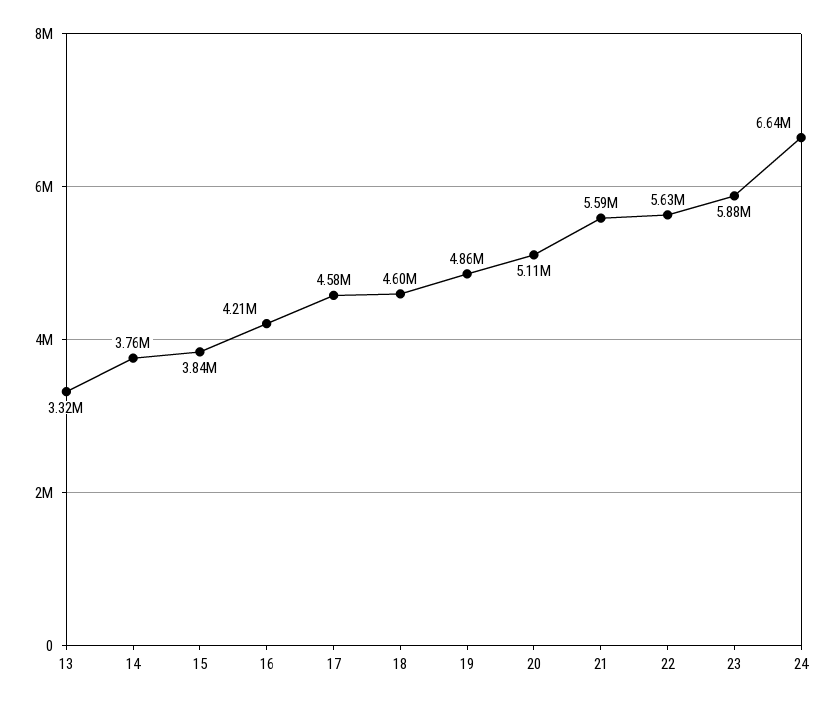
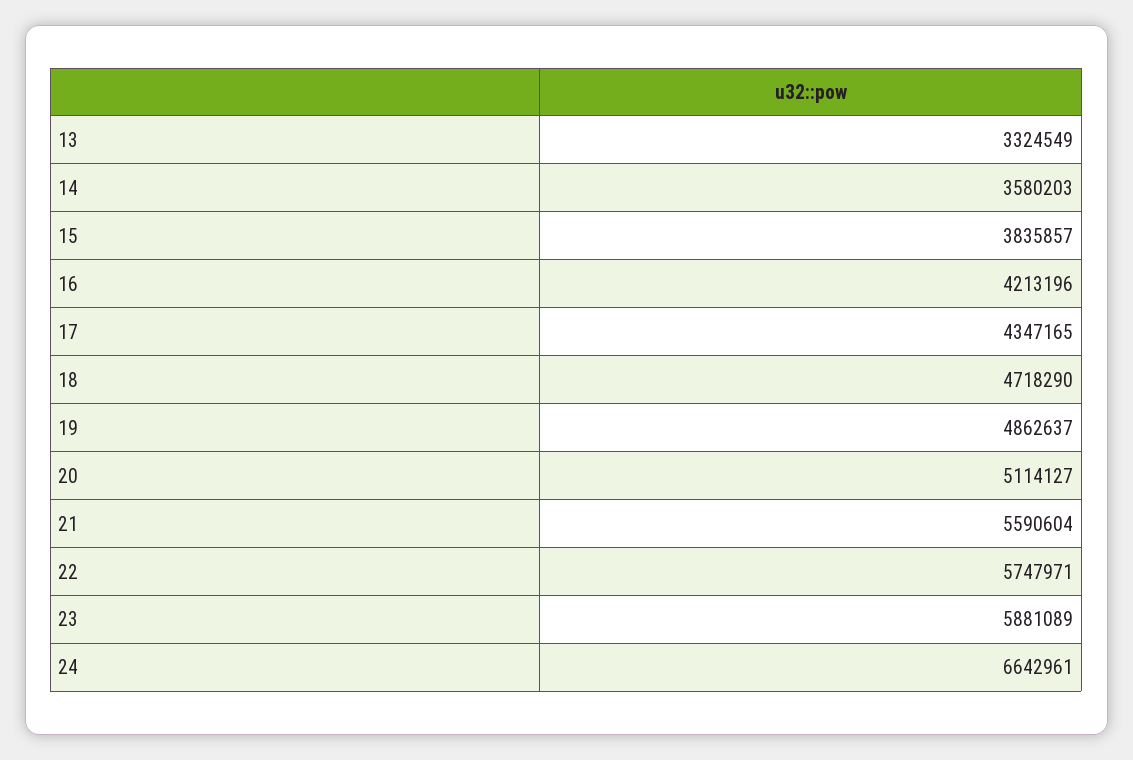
  {
    "13": 3324549,
-   "14": 3760000,
+   "14": 3580203,
    "15": 3835857,
    "16": 4213196,
-   "17": 4580000,
+   "17": 4347165,
-   "18": 4600000,
+   "18": 4718290,
    "19": 4862637,
    "20": 5114127,
    "21": 5590604,
-   "22": 5630000,
+   "22": 5747971,
    "23": 5881089,
    "24": 6642961
  }

